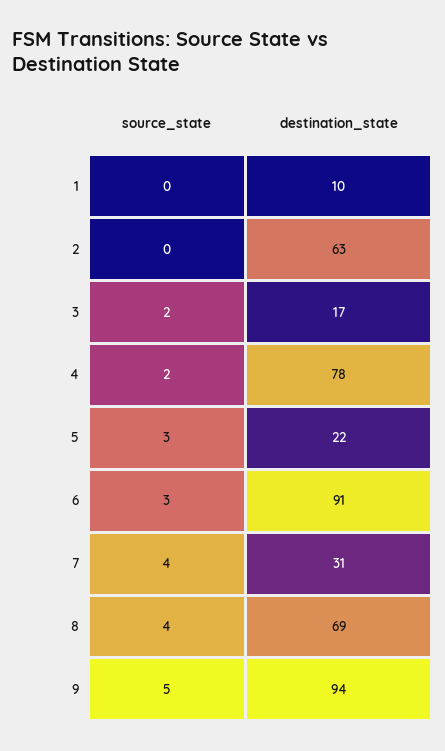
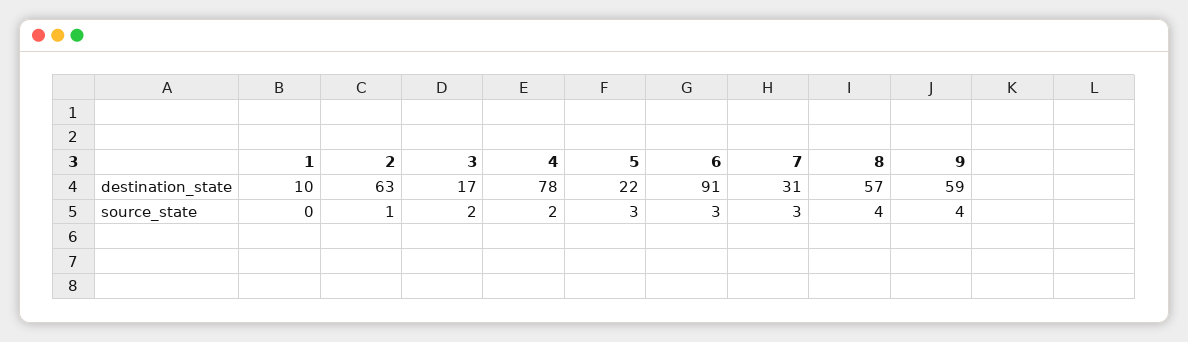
  {
    "source_state": {
      "1": 0,
-     "2": 0,
+     "2": 1,
      "3": 2,
      "4": 2,
      "5": 3,
      "6": 3,
-     "7": 4,
+     "7": 3,
      "8": 4,
-     "9": 5
+     "9": 4
    },
    "destination_state": {
      "1": 10,
      "2": 63,
      "3": 17,
      "4": 78,
      "5": 22,
      "6": 91,
      "7": 31,
-     "8": 69,
+     "8": 57,
-     "9": 94
+     "9": 59
    }
  }

